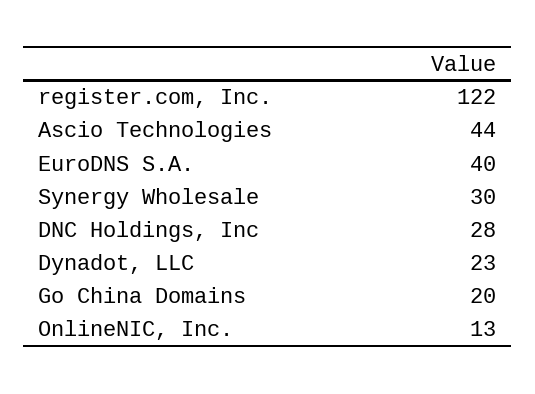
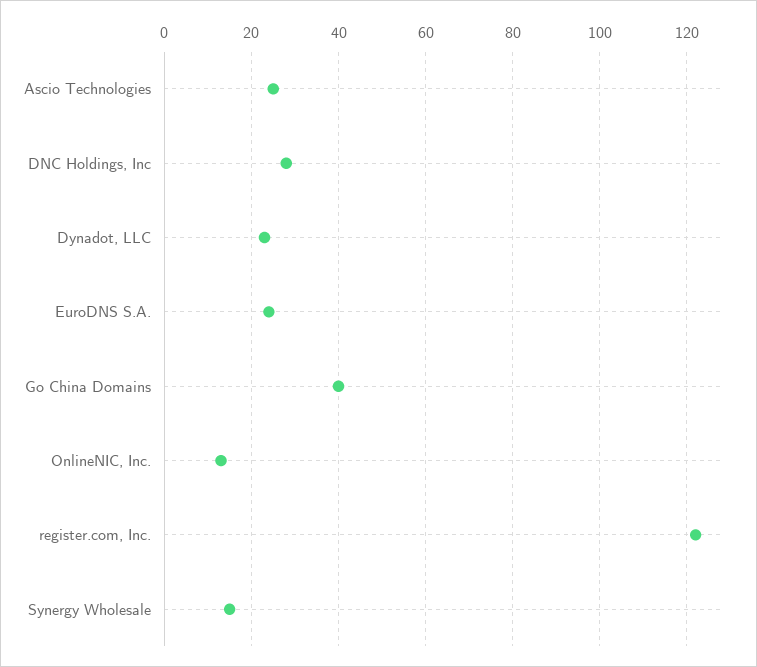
  {
    "register.com, Inc.": 122,
-   "Ascio Technologies": 44,
+   "Ascio Technologies": 25,
-   "EuroDNS S.A.": 40,
+   "EuroDNS S.A.": 25,
-   "Synergy Wholesale": 30,
+   "Synergy Wholesale": 15,
    "DNC Holdings, Inc": 28,
    "Dynadot, LLC": 23,
-   "Go China Domains": 20,
+   "Go China Domains": 40,
    "OnlineNIC, Inc.": 13
  }

